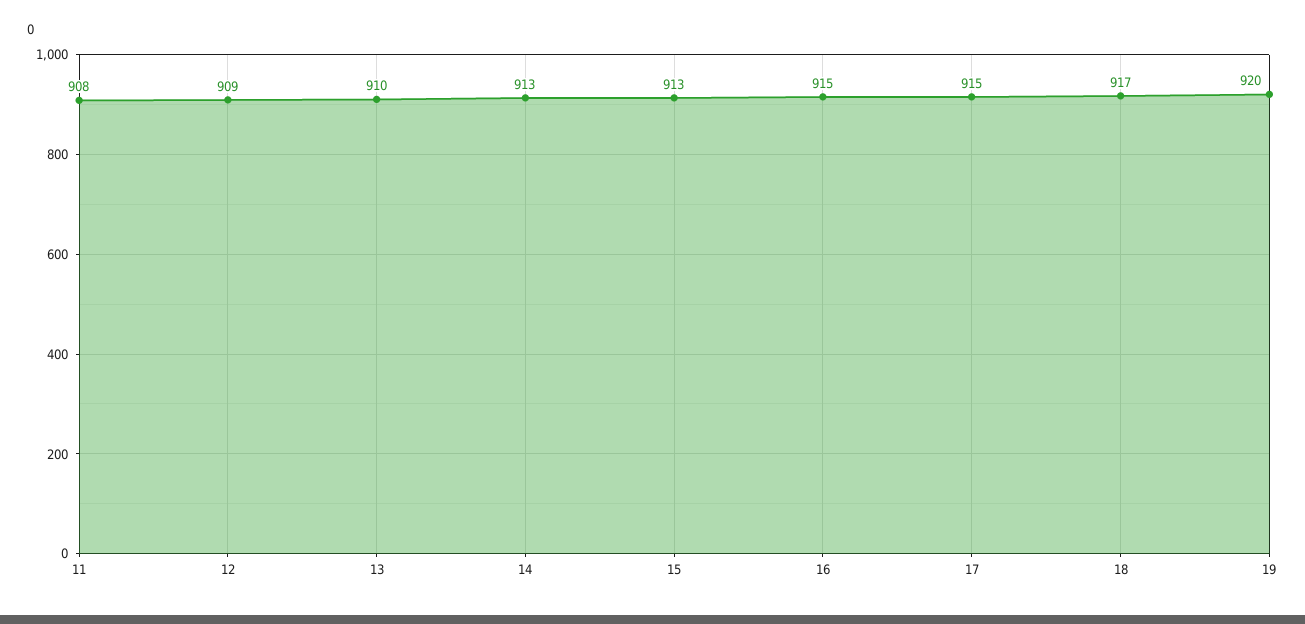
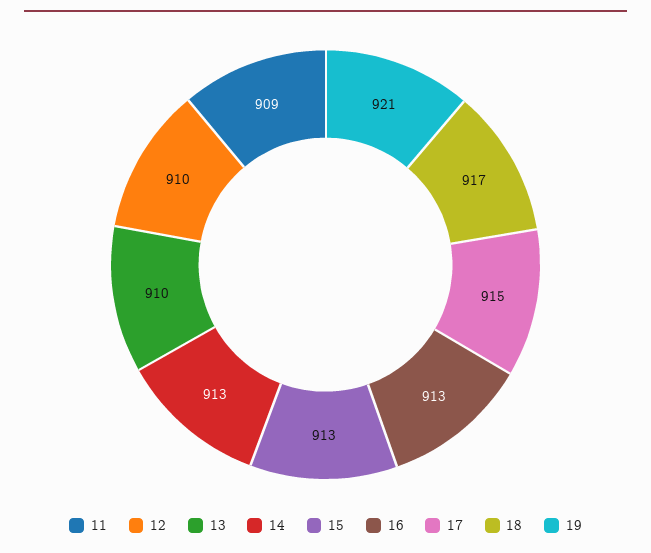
  {
-   "11": 908,
+   "11": 909,
-   "12": 909,
+   "12": 910,
    "13": 910,
    "14": 913,
    "15": 913,
-   "16": 915,
+   "16": 913,
    "17": 915,
    "18": 917,
-   "19": 920
+   "19": 921
  }

